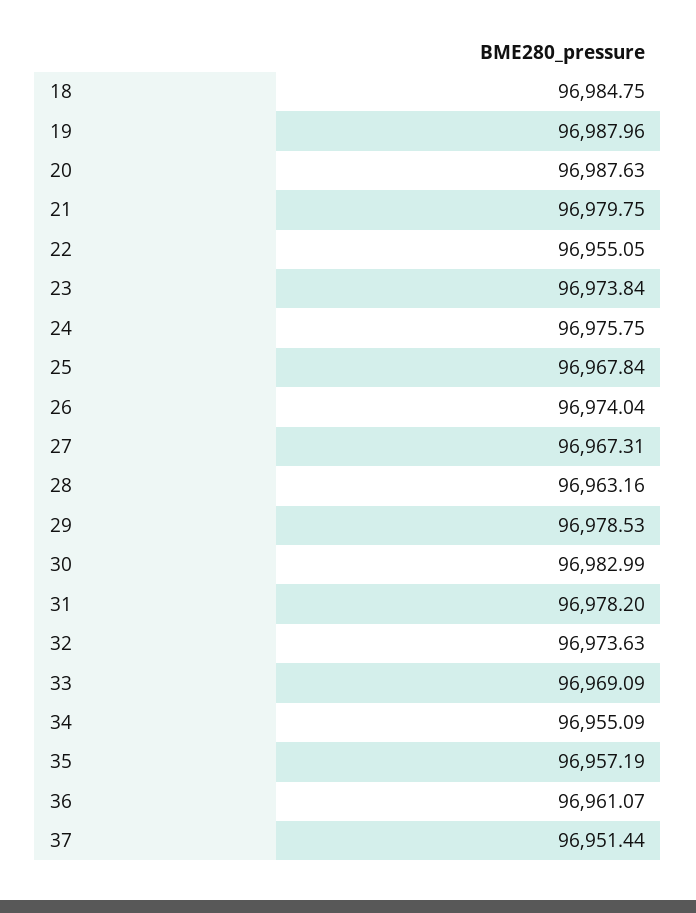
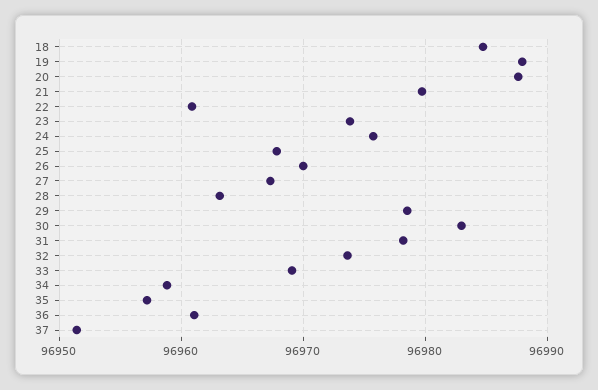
  {
    "18": 96984.75,
    "19": 96987.96,
    "20": 96987.63,
    "21": 96979.75,
-   "22": 96955.05,
+   "22": 96961,
    "23": 96973.84,
    "24": 96975.75,
    "25": 96967.84,
-   "26": 96974.04,
+   "26": 96970,
    "27": 96967.31,
    "28": 96963.16,
    "29": 96978.53,
    "30": 96982.99,
    "31": 96978.2,
    "32": 96973.63,
    "33": 96969.09,
-   "34": 96955.09,
+   "34": 96959,
    "35": 96957.19,
    "36": 96961.07,
    "37": 96951.44
  }

